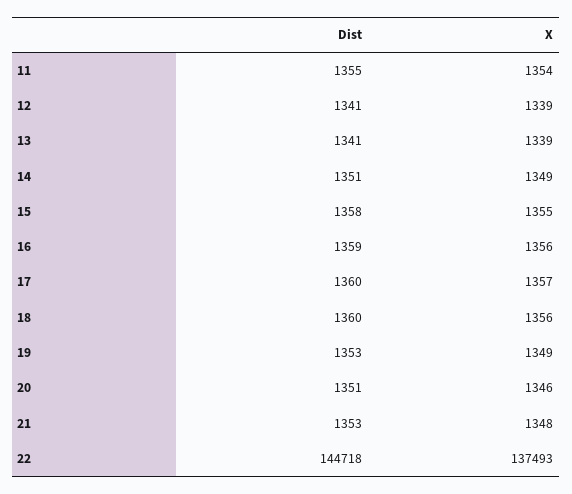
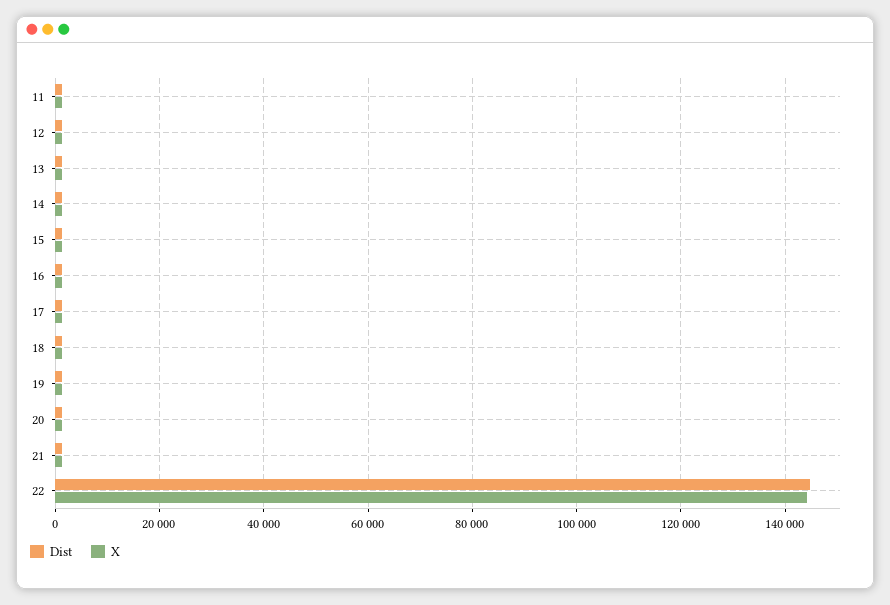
  {
    "Dist": {
      "11": 1355,
      "12": 1341,
      "13": 1341,
      "14": 1351,
      "15": 1358,
      "16": 1359,
      "17": 1360,
      "18": 1360,
      "19": 1353,
      "20": 1351,
      "21": 1353,
      "22": 144718
    },
    "X": {
      "11": 1354,
      "12": 1339,
      "13": 1339,
      "14": 1349,
      "15": 1355,
      "16": 1356,
      "17": 1357,
      "18": 1356,
      "19": 1349,
      "20": 1346,
      "21": 1348,
-     "22": 137493
+     "22": 144000
    }
  }

